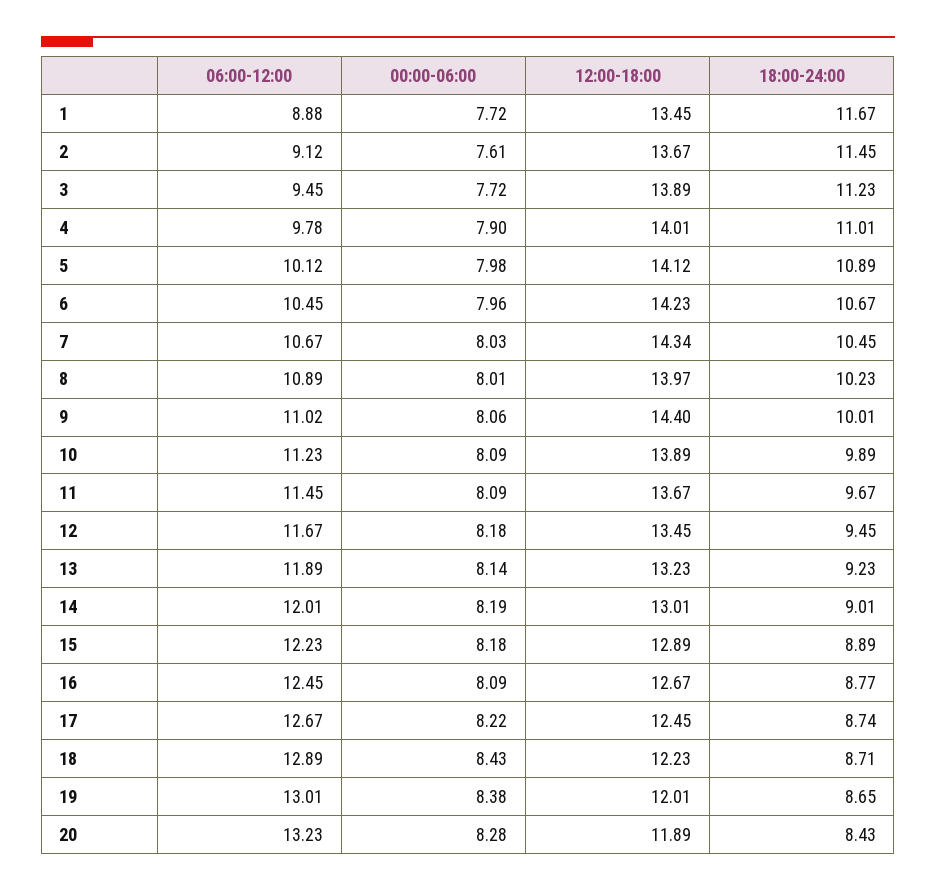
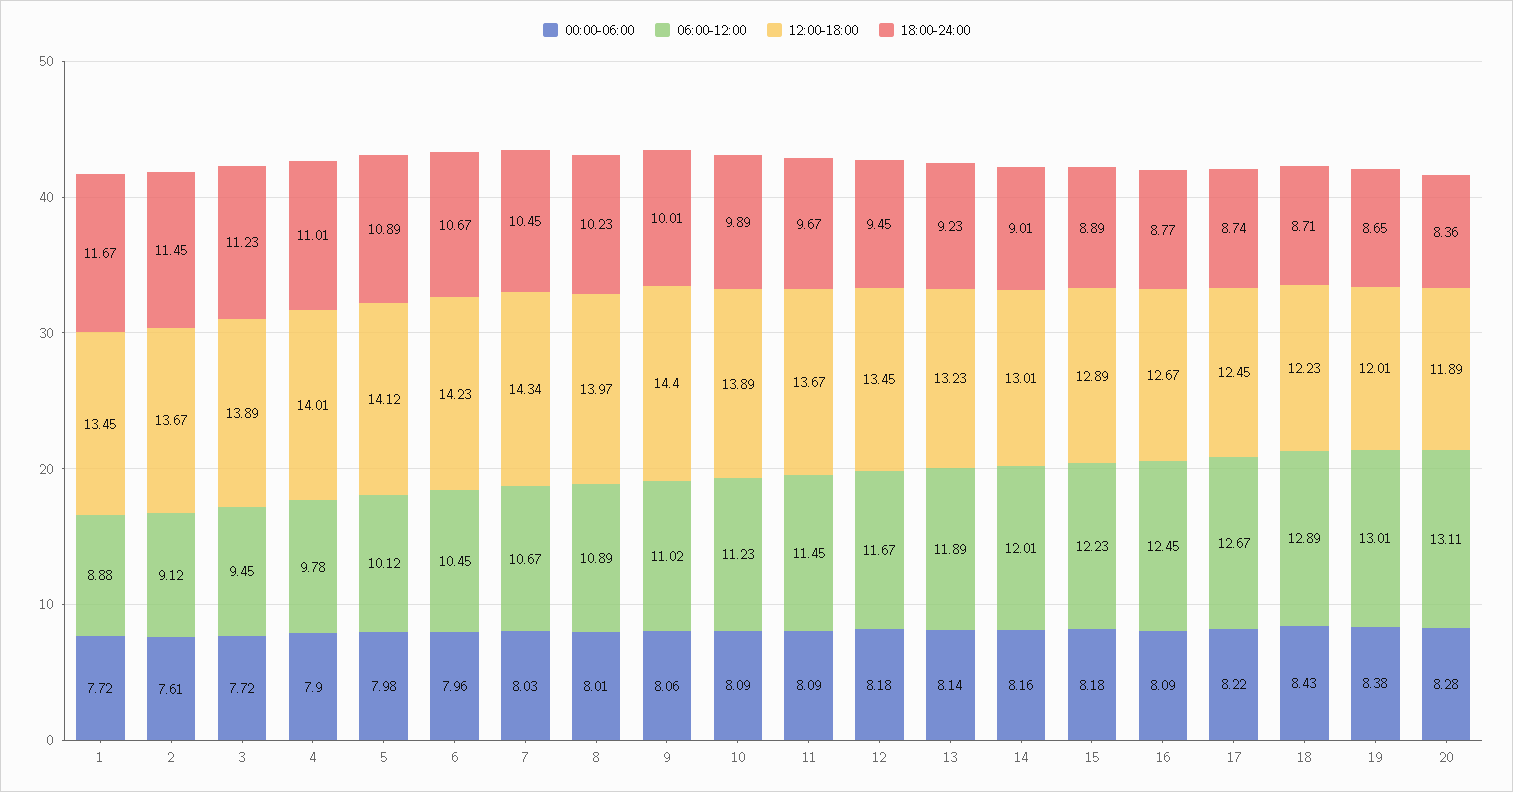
  {
    "06:00-12:00": {
      "1": 8.88,
      "2": 9.12,
      "3": 9.45,
      "4": 9.78,
      "5": 10.12,
      "6": 10.45,
      "7": 10.67,
      "8": 10.89,
      "9": 11.02,
      "10": 11.23,
      "11": 11.45,
      "12": 11.67,
      "13": 11.89,
      "14": 12.01,
      "15": 12.23,
      "16": 12.45,
      "17": 12.67,
      "18": 12.89,
      "19": 13.01,
-     "20": 13.23
+     "20": 13.11
    },
    "00:00-06:00": {
      "1": 7.72,
      "2": 7.61,
      "3": 7.72,
      "4": 7.9,
      "5": 7.98,
      "6": 7.96,
      "7": 8.03,
      "8": 8.01,
      "9": 8.06,
      "10": 8.09,
      "11": 8.09,
      "12": 8.18,
      "13": 8.14,
-     "14": 8.19,
+     "14": 8.16,
      "15": 8.18,
      "16": 8.09,
      "17": 8.22,
      "18": 8.43,
      "19": 8.38,
      "20": 8.28
    },
    "12:00-18:00": {
      "1": 13.45,
      "2": 13.67,
      "3": 13.89,
      "4": 14.01,
      "5": 14.12,
      "6": 14.23,
      "7": 14.34,
      "8": 13.97,
      "9": 14.4,
      "10": 13.89,
      "11": 13.67,
      "12": 13.45,
      "13": 13.23,
      "14": 13.01,
      "15": 12.89,
      "16": 12.67,
      "17": 12.45,
      "18": 12.23,
      "19": 12.01,
      "20": 11.89
    },
    "18:00-24:00": {
      "1": 11.67,
      "2": 11.45,
      "3": 11.23,
      "4": 11.01,
      "5": 10.89,
      "6": 10.67,
      "7": 10.45,
      "8": 10.23,
      "9": 10.01,
      "10": 9.89,
      "11": 9.67,
      "12": 9.45,
      "13": 9.23,
      "14": 9.01,
      "15": 8.89,
      "16": 8.77,
      "17": 8.74,
      "18": 8.71,
      "19": 8.65,
-     "20": 8.43
+     "20": 8.36
    }
  }

